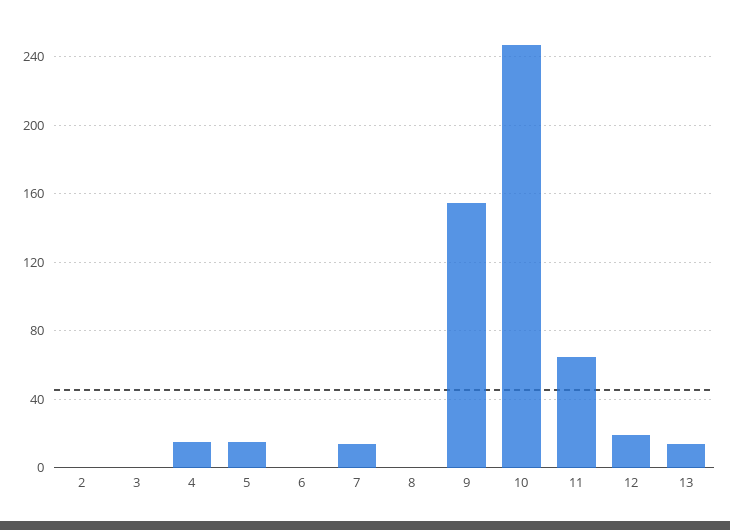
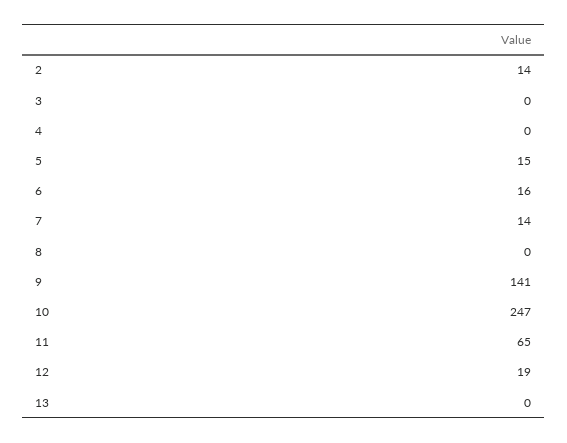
  {
-   "2": 0,
+   "2": 14,
    "3": 0,
-   "4": 15,
+   "4": 0,
    "5": 15,
-   "6": 0,
+   "6": 16,
    "7": 14,
    "8": 0,
-   "9": 155,
+   "9": 141,
    "10": 247,
    "11": 65,
    "12": 19,
-   "13": 15
+   "13": 0
  }

